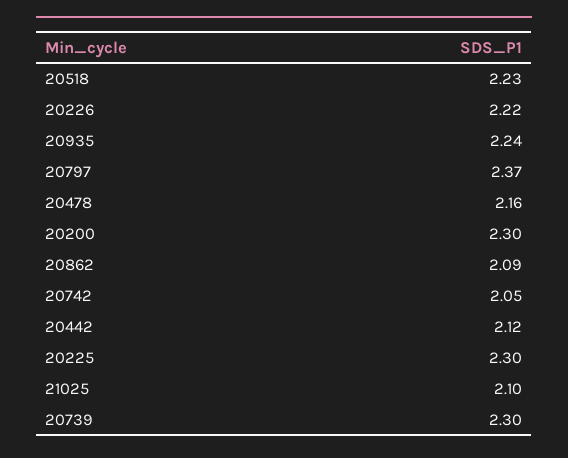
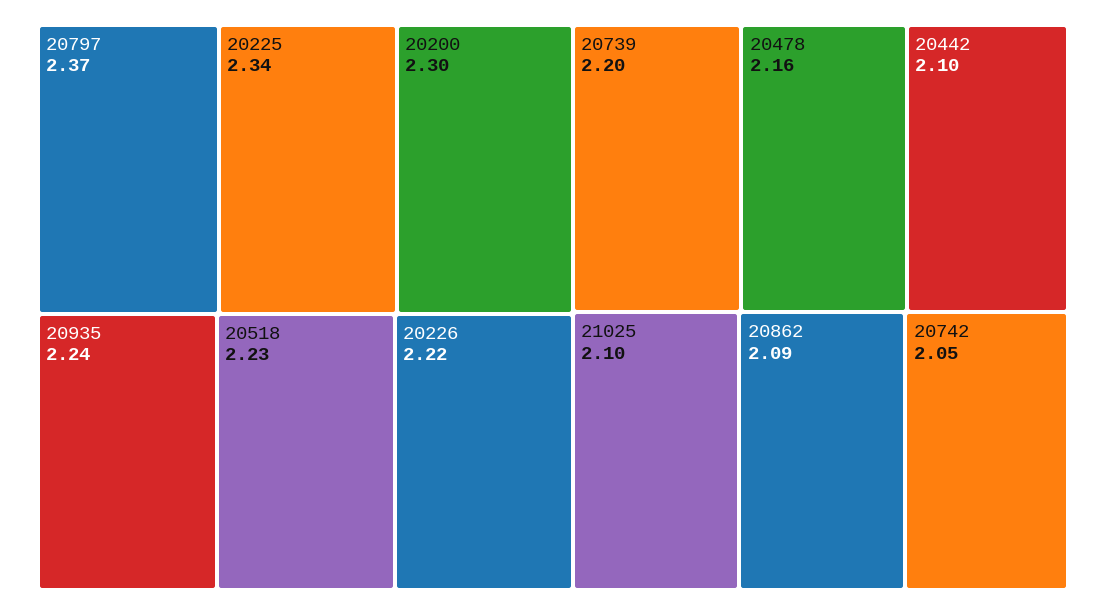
  {
    "20518": 2.23,
    "20226": 2.22,
    "20935": 2.24,
    "20797": 2.37,
    "20478": 2.16,
    "20200": 2.3,
    "20862": 2.09,
    "20742": 2.05,
-   "20442": 2.12,
+   "20442": 2.1,
-   "20225": 2.3,
+   "20225": 2.34,
    "21025": 2.1,
-   "20739": 2.3
+   "20739": 2.2
  }

